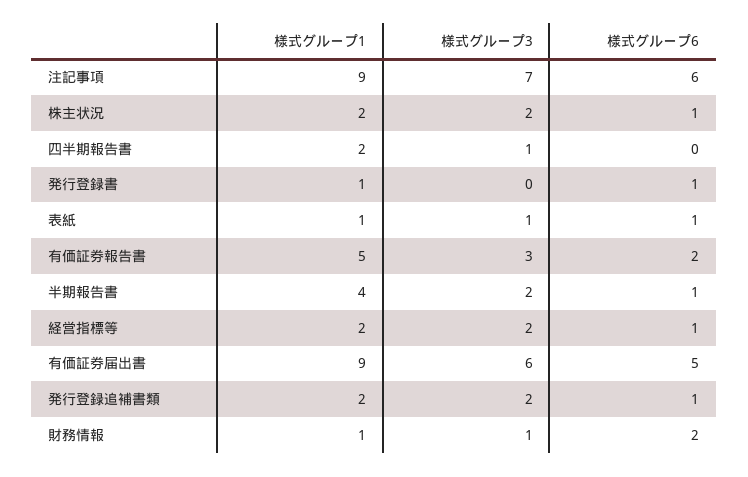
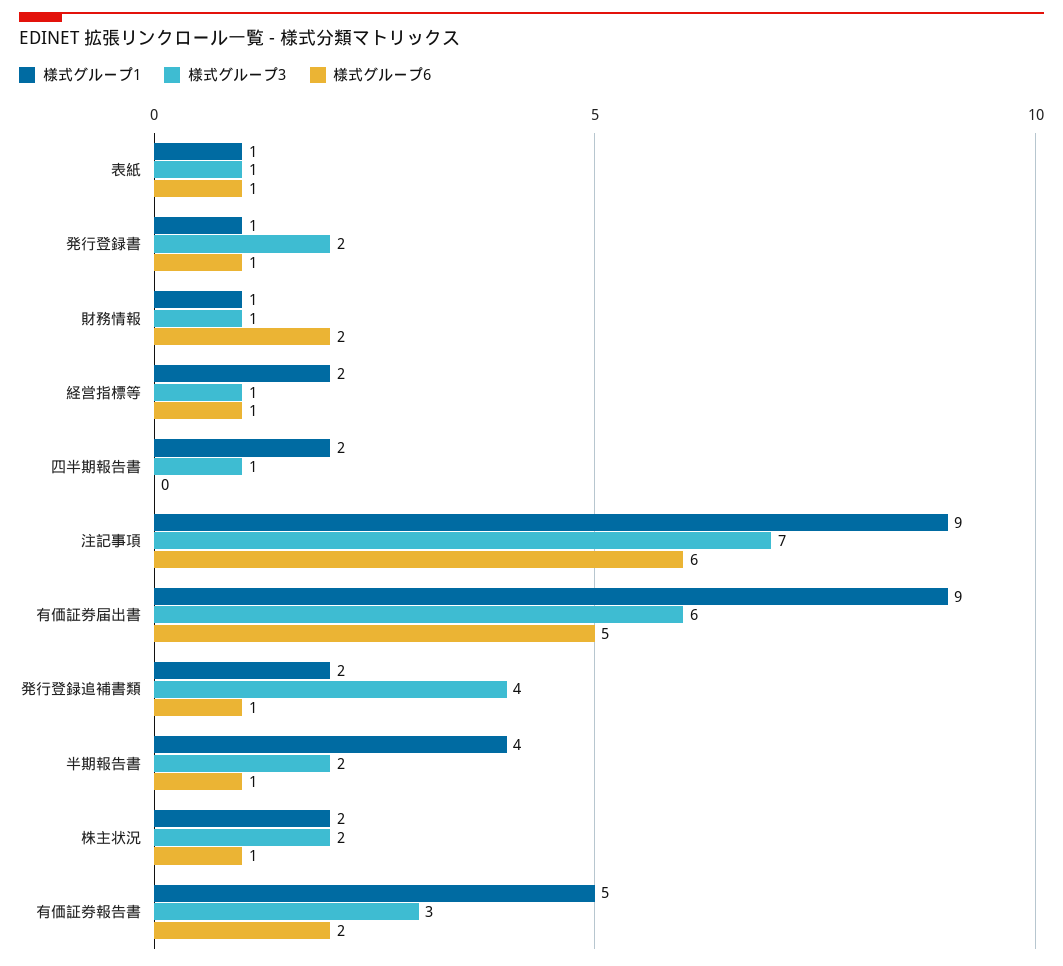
  {
    "様式グループ1": {
      "注記事項": 9,
      "株主状況": 2,
      "四半期報告書": 2,
      "発行登録書": 1,
      "表紙": 1,
      "有価証券報告書": 5,
      "半期報告書": 4,
      "経営指標等": 2,
      "有価証券届出書": 9,
      "発行登録追補書類": 2,
      "財務情報": 1
    },
    "様式グループ3": {
      "注記事項": 7,
      "株主状況": 2,
      "四半期報告書": 1,
-     "発行登録書": 0,
+     "発行登録書": 2,
      "表紙": 1,
      "有価証券報告書": 3,
      "半期報告書": 2,
-     "経営指標等": 2,
+     "経営指標等": 1,
      "有価証券届出書": 6,
-     "発行登録追補書類": 2,
+     "発行登録追補書類": 4,
      "財務情報": 1
    },
    "様式グループ6": {
      "注記事項": 6,
      "株主状況": 1,
      "四半期報告書": 0,
      "発行登録書": 1,
      "表紙": 1,
      "有価証券報告書": 2,
      "半期報告書": 1,
      "経営指標等": 1,
      "有価証券届出書": 5,
      "発行登録追補書類": 1,
      "財務情報": 2
    }
  }

